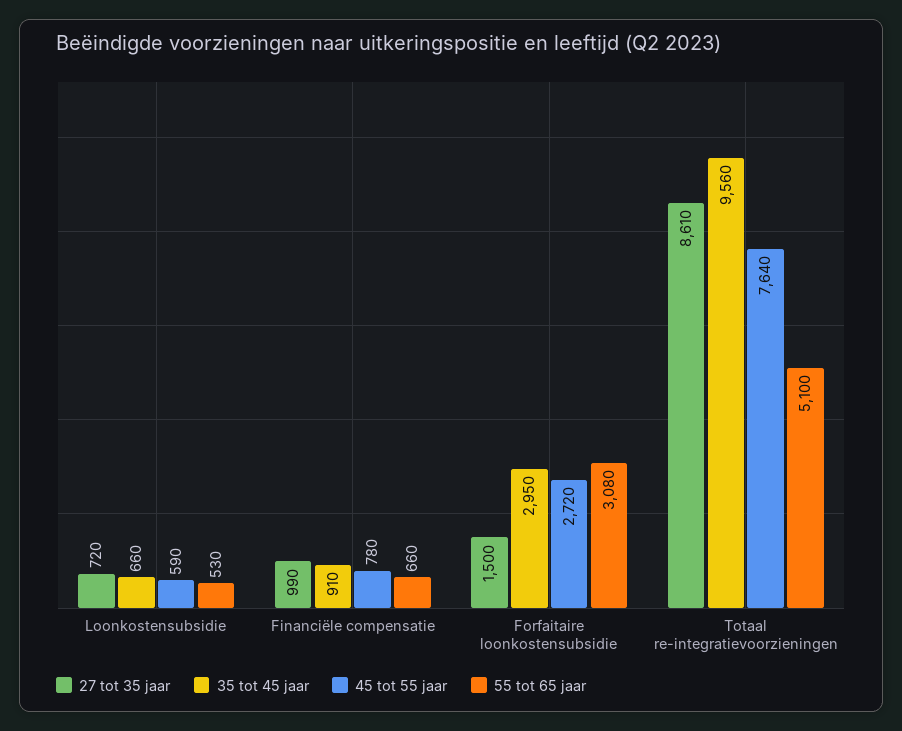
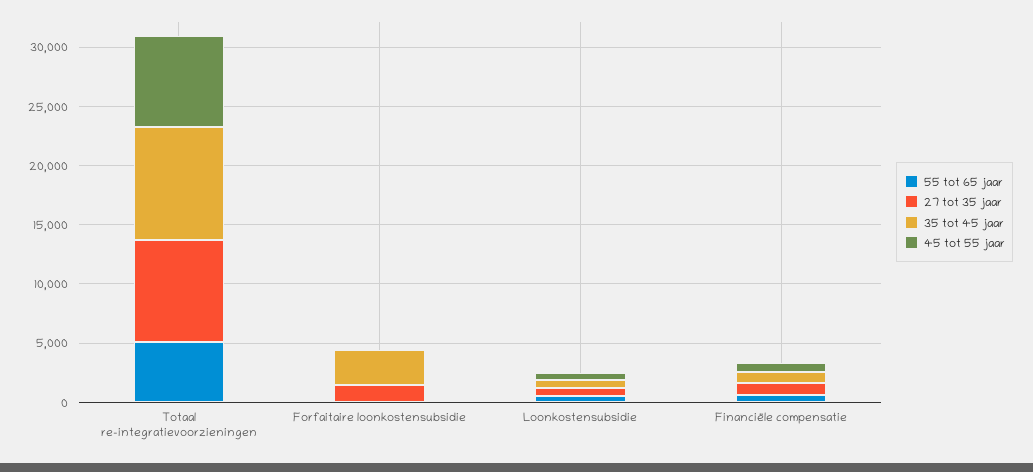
  {
    "27 tot 35 jaar": {
      "Loonkostensubsidie": 720,
      "Financiële compensatie": 990,
      "Forfaitaire loonkostensubsidie": 1500,
      "Totaal re-integratievoorzieningen": 8610
    },
    "35 tot 45 jaar": {
      "Loonkostensubsidie": 660,
      "Financiële compensatie": 910,
      "Forfaitaire loonkostensubsidie": 2950,
      "Totaal re-integratievoorzieningen": 9560
    },
    "45 tot 55 jaar": {
      "Loonkostensubsidie": 590,
      "Financiële compensatie": 780,
-     "Forfaitaire loonkostensubsidie": 2720,
+     "Forfaitaire loonkostensubsidie": 0,
      "Totaal re-integratievoorzieningen": 7640
    },
    "55 tot 65 jaar": {
      "Loonkostensubsidie": 530,
      "Financiële compensatie": 660,
-     "Forfaitaire loonkostensubsidie": 3080,
+     "Forfaitaire loonkostensubsidie": 0,
      "Totaal re-integratievoorzieningen": 5100
    }
  }

